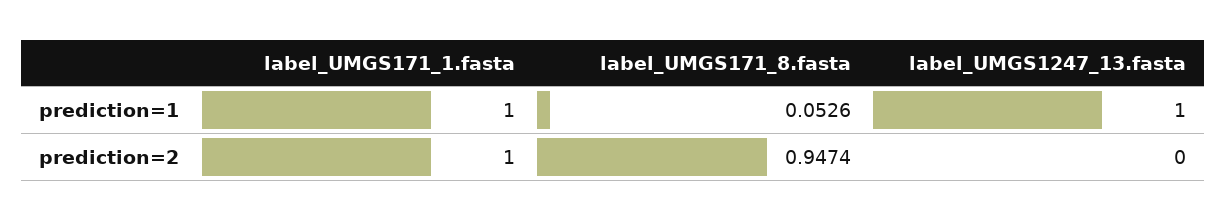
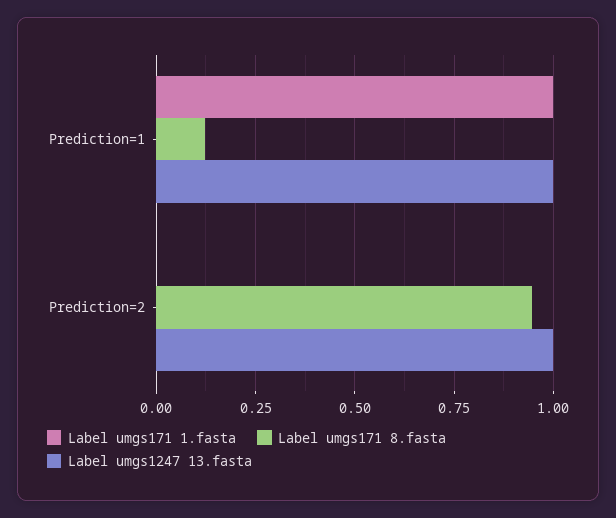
  {
    "label_UMGS171_1.fasta": {
      "prediction=1": 1,
-     "prediction=2": 1
+     "prediction=2": 0
    },
    "label_UMGS171_8.fasta": {
-     "prediction=1": 0.0526,
+     "prediction=1": 0.125,
      "prediction=2": 0.9474
    },
    "label_UMGS1247_13.fasta": {
      "prediction=1": 1,
-     "prediction=2": 0
+     "prediction=2": 1
    }
  }

